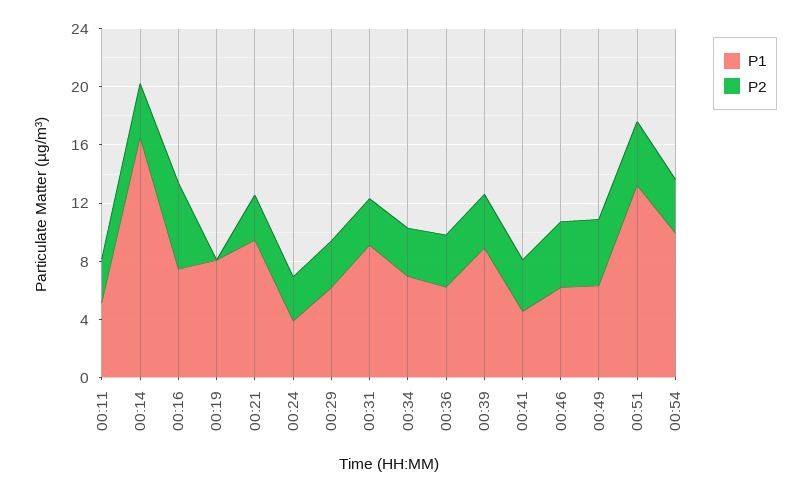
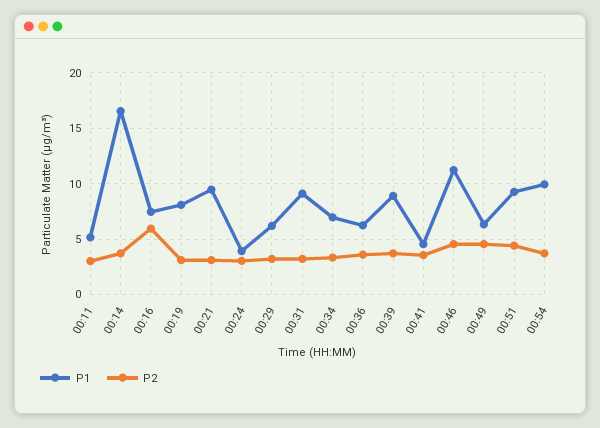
  {
    "P1": {
      "00:11": 5,
      "00:14": 17,
      "00:16": 7,
      "00:19": 8,
      "00:21": 9,
      "00:24": 4,
      "00:29": 6,
      "00:31": 9,
      "00:34": 7,
      "00:36": 6,
      "00:39": 9,
      "00:41": 5,
-     "00:46": 6,
+     "00:46": 11,
      "00:49": 6,
-     "00:51": 13,
+     "00:51": 9,
      "00:54": 10
    },
    "P2": {
      "00:11": 3,
      "00:14": 4,
      "00:16": 6,
-     "00:19": 0,
+     "00:19": 3,
      "00:21": 3,
      "00:24": 3,
      "00:29": 3,
      "00:31": 3,
      "00:34": 3,
      "00:36": 4,
      "00:39": 4,
      "00:41": 4,
      "00:46": 5,
      "00:49": 5,
      "00:51": 4,
      "00:54": 4
    }
  }

